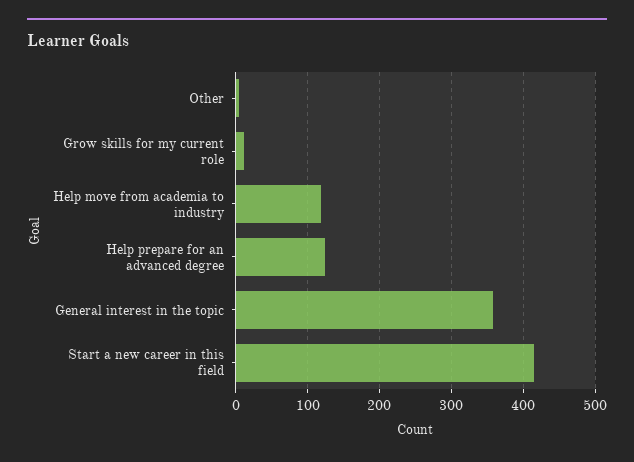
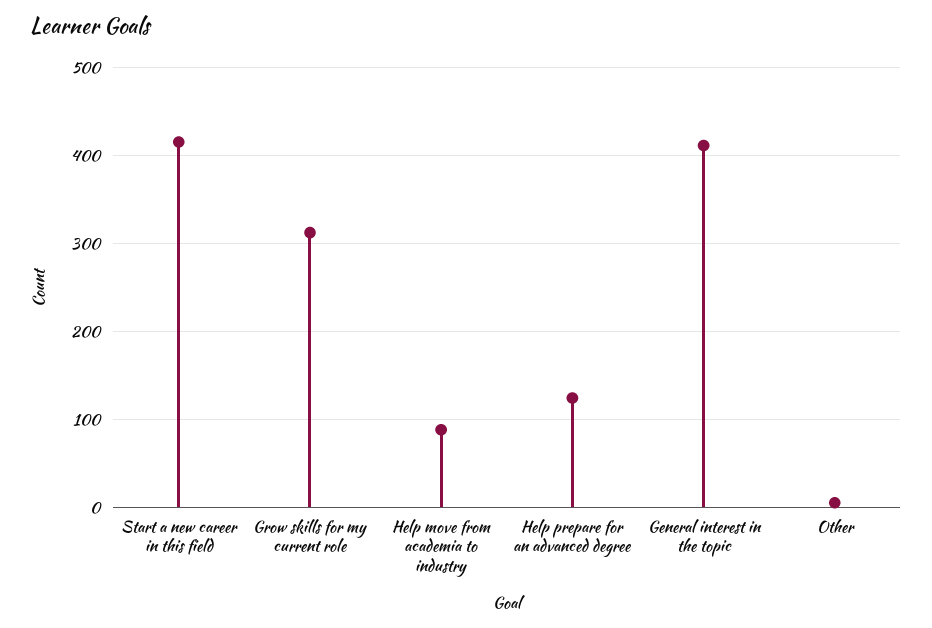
  {
    "Other": 10,
-   "Grow skills for my current role": 10,
+   "Grow skills for my current role": 310,
-   "Help move from academia to industry": 120,
+   "Help move from academia to industry": 90,
    "Help prepare for an advanced degree": 120,
-   "General interest in the topic": 360,
+   "General interest in the topic": 410,
    "Start a new career in this field": 420
  }

